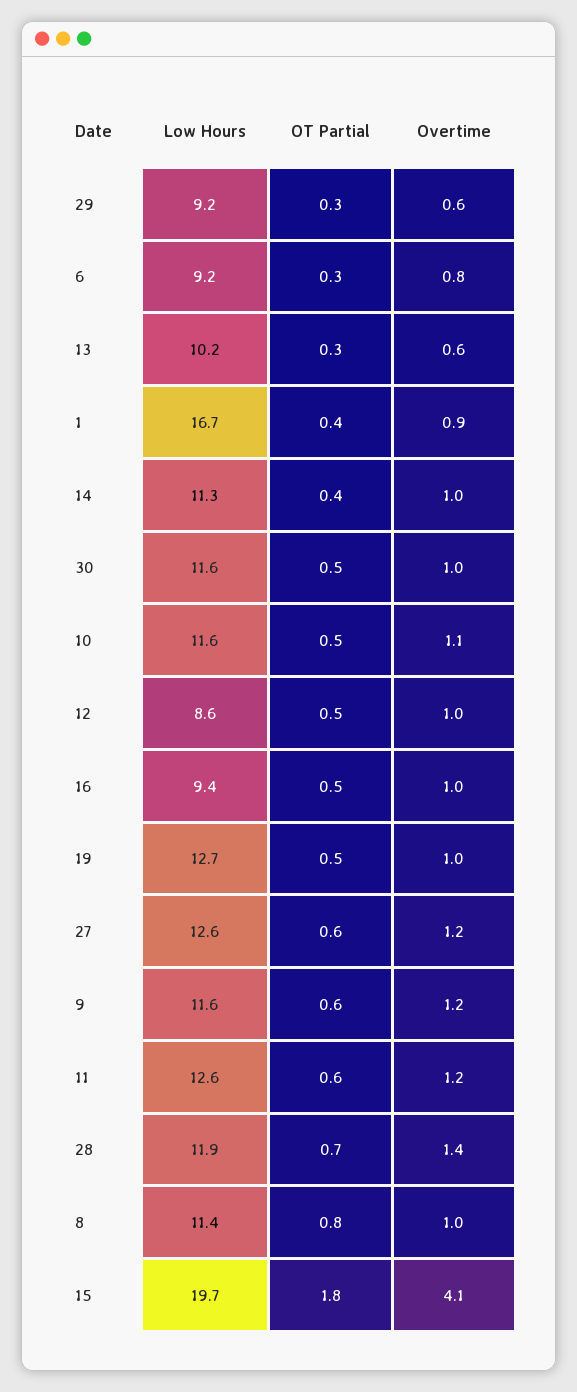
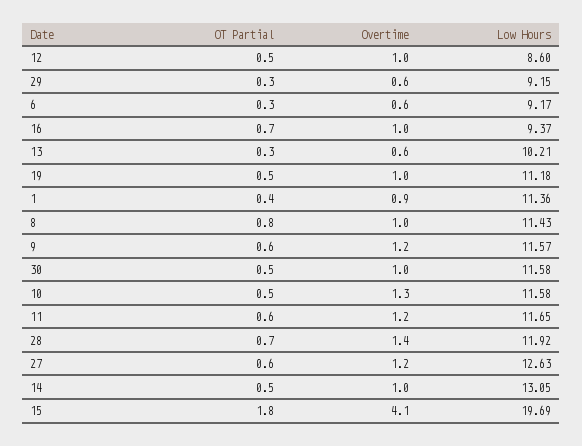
  {
    "Low Hours": {
      "29": 9.15,
      "6": 9.17,
      "13": 10.21,
-     "1": 16.7,
+     "1": 11.36,
-     "14": 11.3,
+     "14": 13.05,
      "30": 11.58,
      "10": 11.58,
      "12": 8.6,
      "16": 9.37,
-     "19": 12.7,
+     "19": 11.18,
      "27": 12.63,
      "9": 11.57,
-     "11": 12.6,
+     "11": 11.65,
      "28": 11.92,
      "8": 11.43,
      "15": 19.69
    },
    "OT Partial": {
      "29": 0.3,
      "6": 0.3,
      "13": 0.3,
      "1": 0.4,
-     "14": 0.4,
+     "14": 0.5,
      "30": 0.5,
      "10": 0.5,
      "12": 0.5,
-     "16": 0.5,
+     "16": 0.7,
      "19": 0.5,
      "27": 0.6,
      "9": 0.6,
      "11": 0.6,
      "28": 0.7,
      "8": 0.8,
      "15": 1.8
    },
    "Overtime": {
      "29": 0.6,
-     "6": 0.8,
+     "6": 0.6,
      "13": 0.6,
      "1": 0.9,
      "14": 1,
      "30": 1,
-     "10": 1.1,
+     "10": 1.3,
      "12": 1,
      "16": 1,
      "19": 1,
      "27": 1.2,
      "9": 1.2,
      "11": 1.2,
      "28": 1.4,
      "8": 1,
      "15": 4.1
    }
  }

